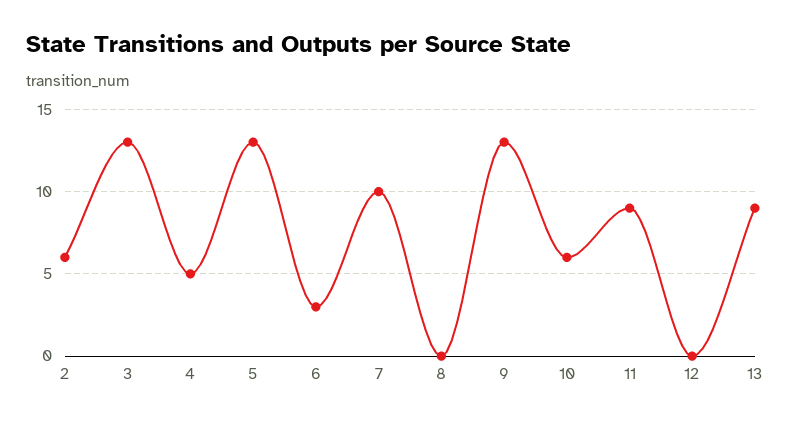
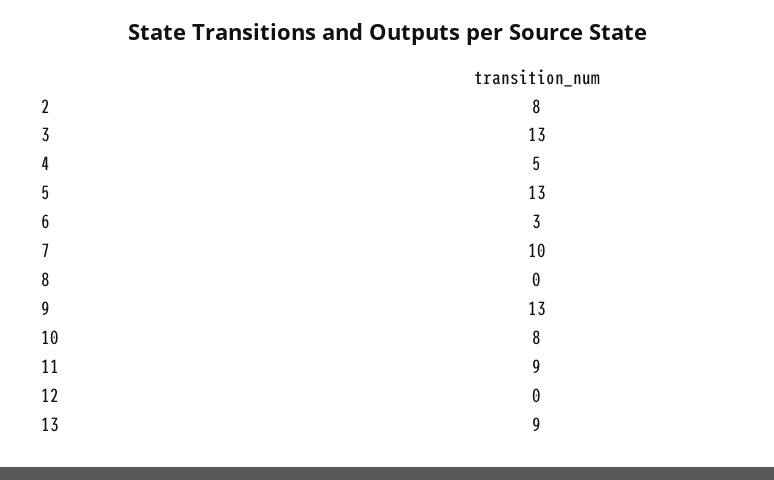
  {
-   "2": 6,
+   "2": 8,
    "3": 13,
    "4": 5,
    "5": 13,
    "6": 3,
    "7": 10,
    "8": 0,
    "9": 13,
-   "10": 6,
+   "10": 8,
    "11": 9,
    "12": 0,
    "13": 9
  }

